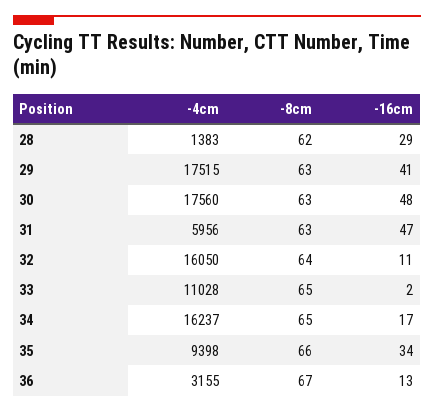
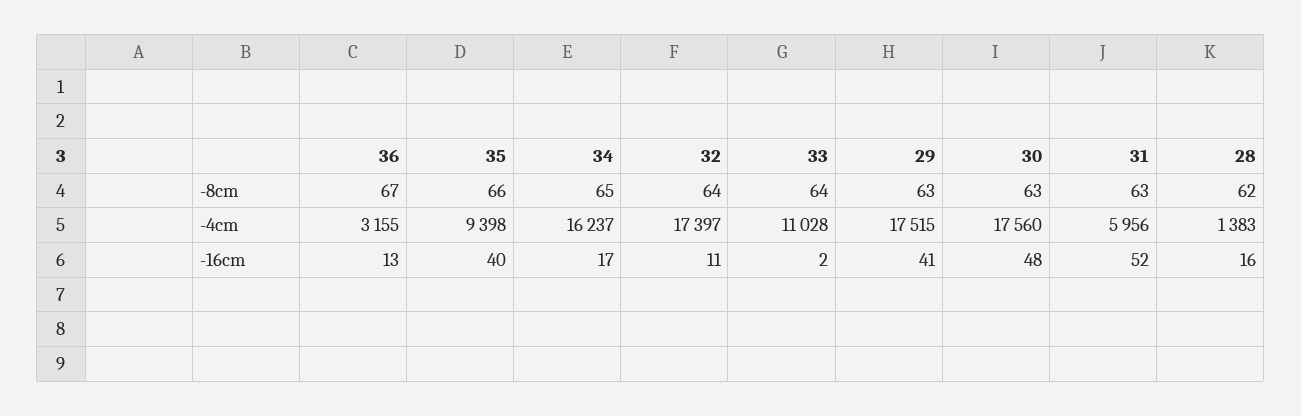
  {
    "-4cm": {
      "28": 1383,
      "29": 17515,
      "30": 17560,
      "31": 5956,
-     "32": 16050,
+     "32": 17397,
      "33": 11028,
      "34": 16237,
      "35": 9398,
      "36": 3155
    },
    "-8cm": {
      "28": 62,
      "29": 63,
      "30": 63,
      "31": 63,
      "32": 64,
-     "33": 65,
+     "33": 64,
      "34": 65,
      "35": 66,
      "36": 67
    },
    "-16cm": {
-     "28": 29,
+     "28": 16,
      "29": 41,
      "30": 48,
-     "31": 47,
+     "31": 52,
      "32": 11,
      "33": 2,
      "34": 17,
-     "35": 34,
+     "35": 40,
      "36": 13
    }
  }

